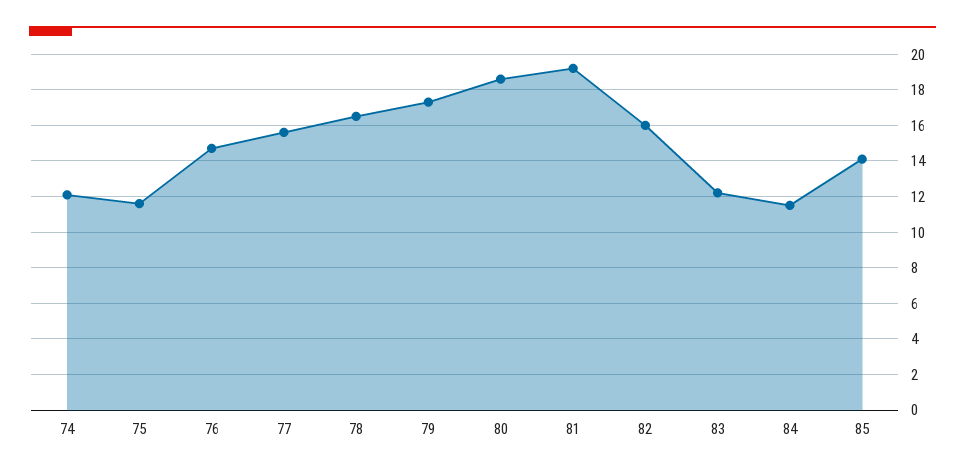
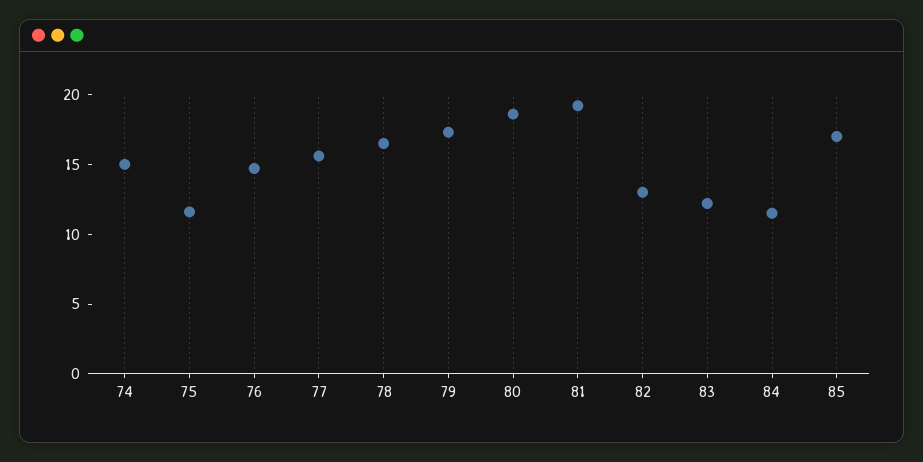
  {
-   "74": 12,
+   "74": 15,
    "75": 11.5,
    "76": 14.5,
    "77": 15.5,
    "78": 16.5,
    "79": 17.5,
    "80": 18.5,
    "81": 19,
-   "82": 16,
+   "82": 13,
    "83": 12,
    "84": 11.5,
-   "85": 14
+   "85": 17
  }

